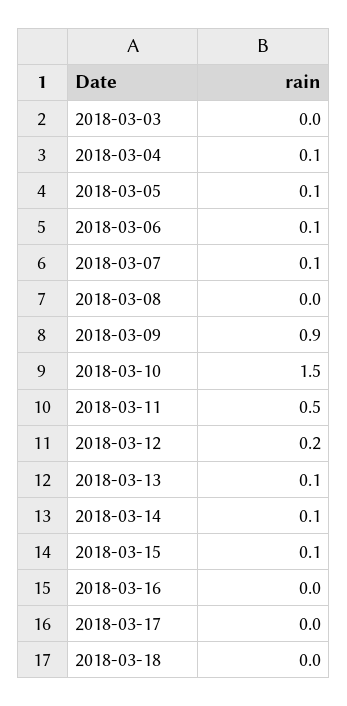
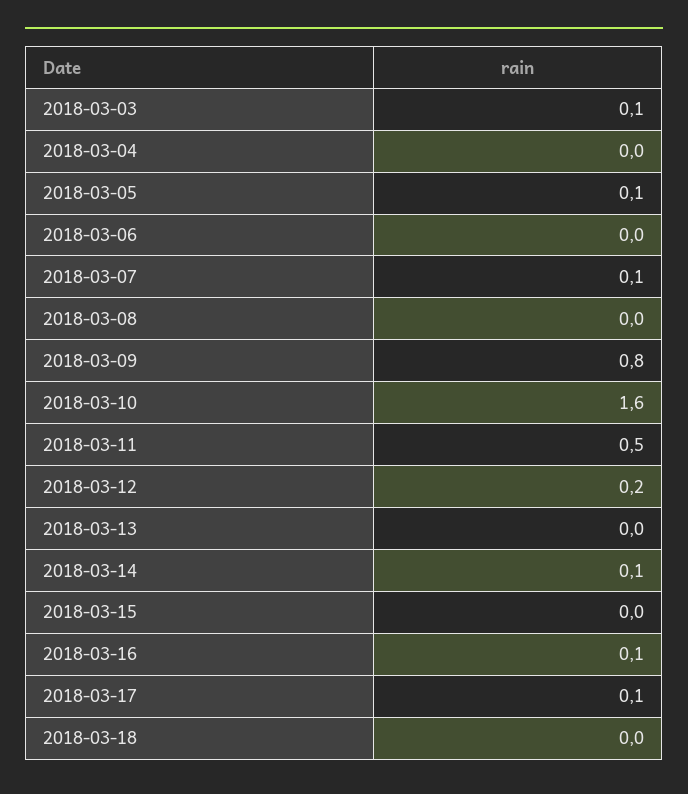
  {
-   "2018-03-03": 0,
+   "2018-03-03": 0.1,
-   "2018-03-04": 0.1,
+   "2018-03-04": 0,
    "2018-03-05": 0.1,
-   "2018-03-06": 0.1,
+   "2018-03-06": 0,
    "2018-03-07": 0.1,
    "2018-03-08": 0,
-   "2018-03-09": 0.9,
+   "2018-03-09": 0.8,
-   "2018-03-10": 1.5,
+   "2018-03-10": 1.6,
    "2018-03-11": 0.5,
    "2018-03-12": 0.2,
-   "2018-03-13": 0.1,
+   "2018-03-13": 0,
    "2018-03-14": 0.1,
-   "2018-03-15": 0.1,
+   "2018-03-15": 0,
-   "2018-03-16": 0,
+   "2018-03-16": 0.1,
-   "2018-03-17": 0,
+   "2018-03-17": 0.1,
    "2018-03-18": 0
  }

